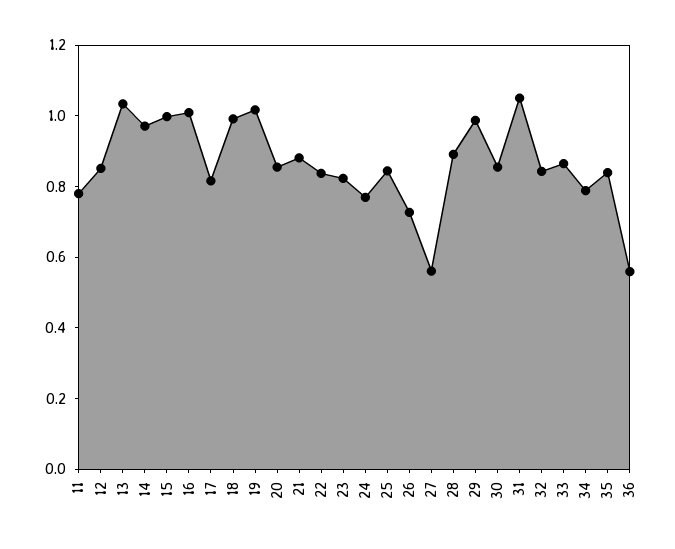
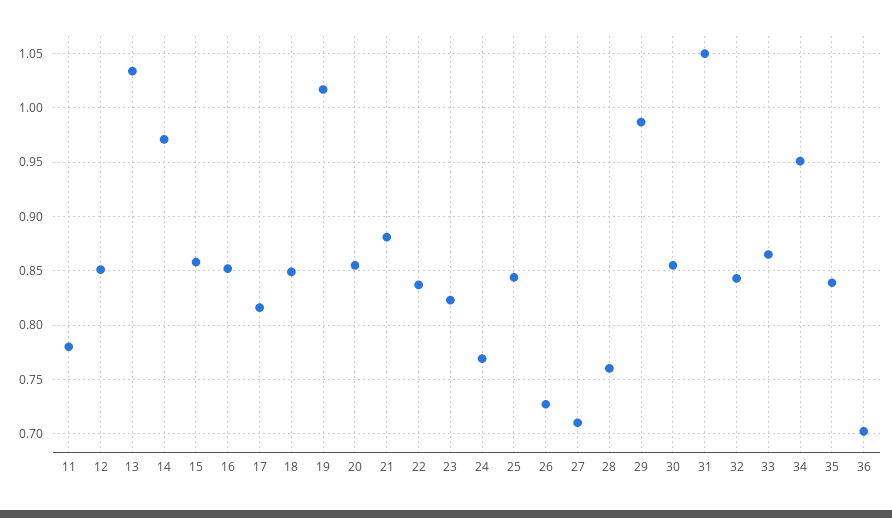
  {
    "11": 0.78,
    "12": 0.85,
    "13": 1.03,
    "14": 0.97,
-   "15": 1,
+   "15": 0.86,
-   "16": 1,
+   "16": 0.85,
    "17": 0.82,
-   "18": 1,
+   "18": 0.85,
    "19": 1.02,
    "20": 0.86,
    "21": 0.88,
    "22": 0.84,
    "23": 0.82,
    "24": 0.77,
    "25": 0.84,
    "26": 0.73,
-   "27": 0.55,
+   "27": 0.71,
-   "28": 0.9,
+   "28": 0.76,
    "29": 0.99,
    "30": 0.86,
    "31": 1.05,
    "32": 0.84,
    "33": 0.87,
-   "34": 0.8,
+   "34": 0.95,
    "35": 0.84,
-   "36": 0.55
+   "36": 0.7
  }

